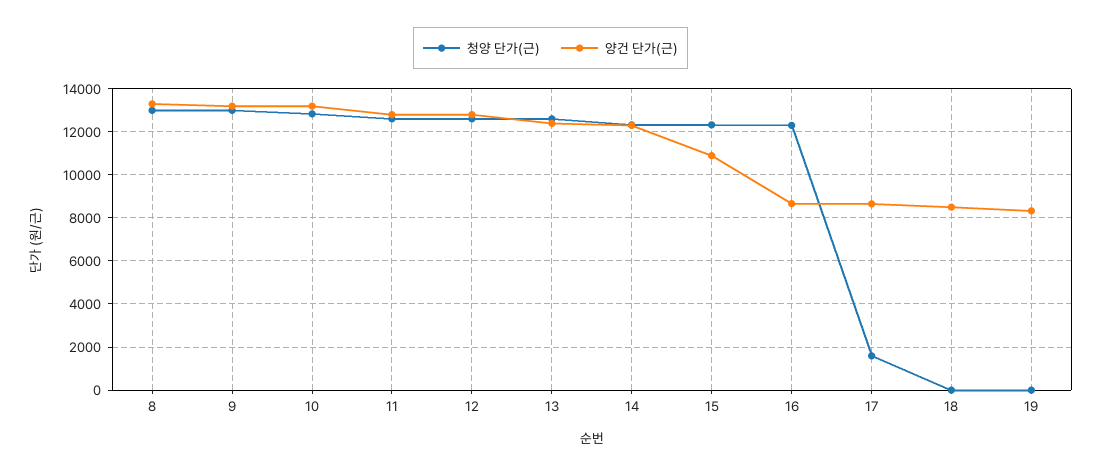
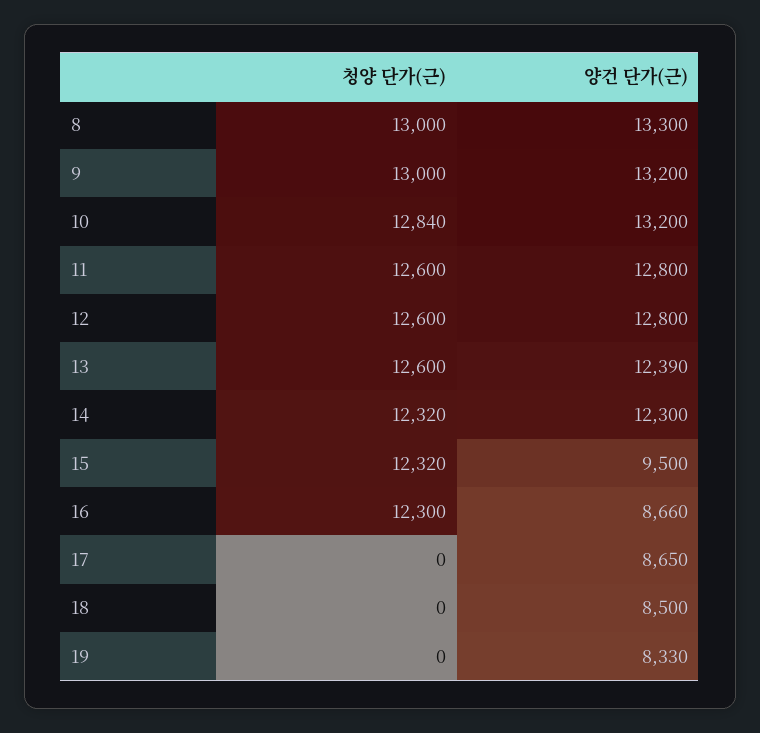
  {
    "청양 단가(근)": {
      "8": 13000,
      "9": 13000,
      "10": 12840,
      "11": 12600,
      "12": 12600,
      "13": 12600,
      "14": 12320,
      "15": 12320,
      "16": 12300,
-     "17": 1500,
+     "17": 0,
      "18": 0,
      "19": 0
    },
    "양건 단가(근)": {
      "8": 13300,
      "9": 13200,
      "10": 13200,
      "11": 12800,
      "12": 12800,
      "13": 12390,
      "14": 12300,
-     "15": 11000,
+     "15": 9500,
      "16": 8660,
      "17": 8650,
      "18": 8500,
      "19": 8330
    }
  }

